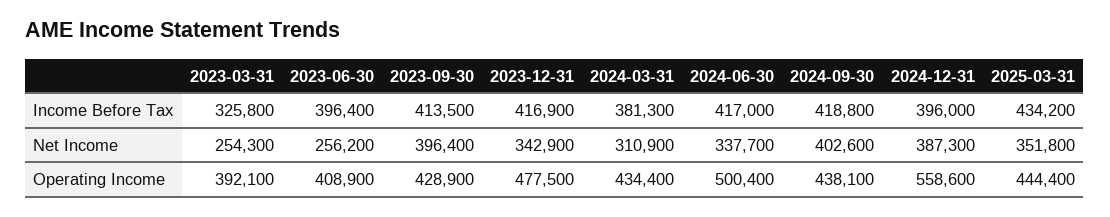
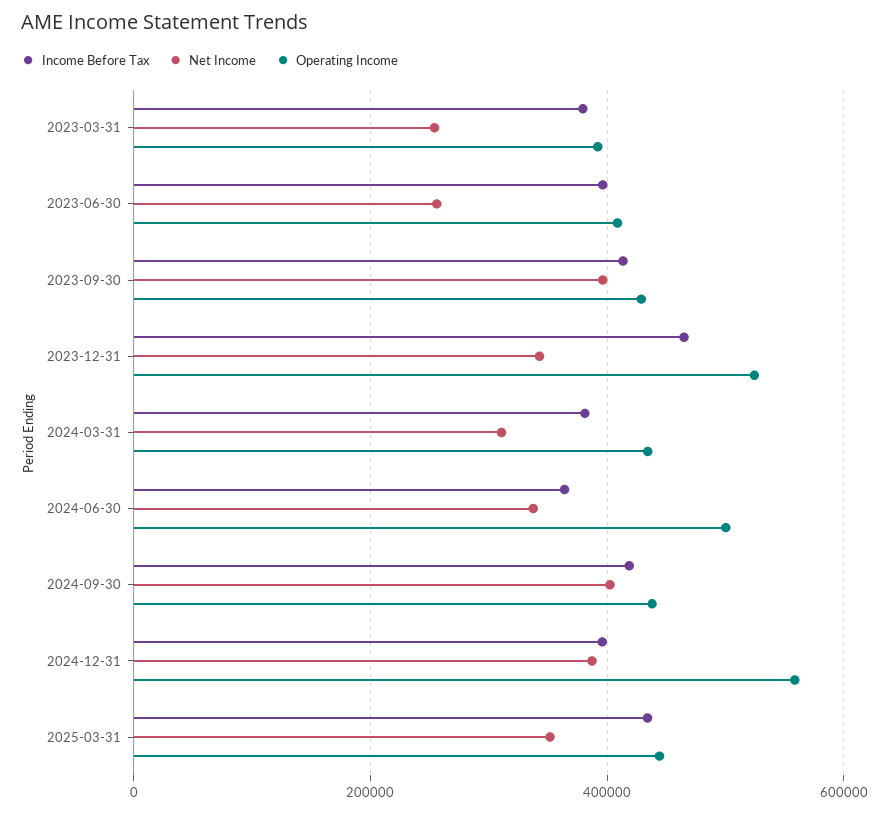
  {
    "Income Before Tax": {
-     "2023-03-31": 325800,
+     "2023-03-31": 380000,
      "2023-06-30": 396400,
      "2023-09-30": 413500,
-     "2023-12-31": 416900,
+     "2023-12-31": 460000,
      "2024-03-31": 381300,
-     "2024-06-30": 417000,
+     "2024-06-30": 360000,
      "2024-09-30": 418800,
      "2024-12-31": 396000,
      "2025-03-31": 434200
    },
    "Net Income": {
      "2023-03-31": 254300,
      "2023-06-30": 256200,
      "2023-09-30": 396400,
      "2023-12-31": 342900,
      "2024-03-31": 310900,
      "2024-06-30": 337700,
      "2024-09-30": 402600,
      "2024-12-31": 387300,
      "2025-03-31": 351800
    },
    "Operating Income": {
      "2023-03-31": 392100,
      "2023-06-30": 408900,
      "2023-09-30": 428900,
-     "2023-12-31": 477500,
+     "2023-12-31": 520000,
      "2024-03-31": 434400,
      "2024-06-30": 500400,
      "2024-09-30": 438100,
      "2024-12-31": 558600,
      "2025-03-31": 444400
    }
  }

